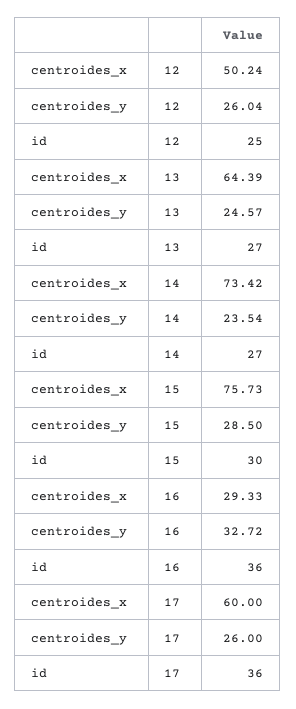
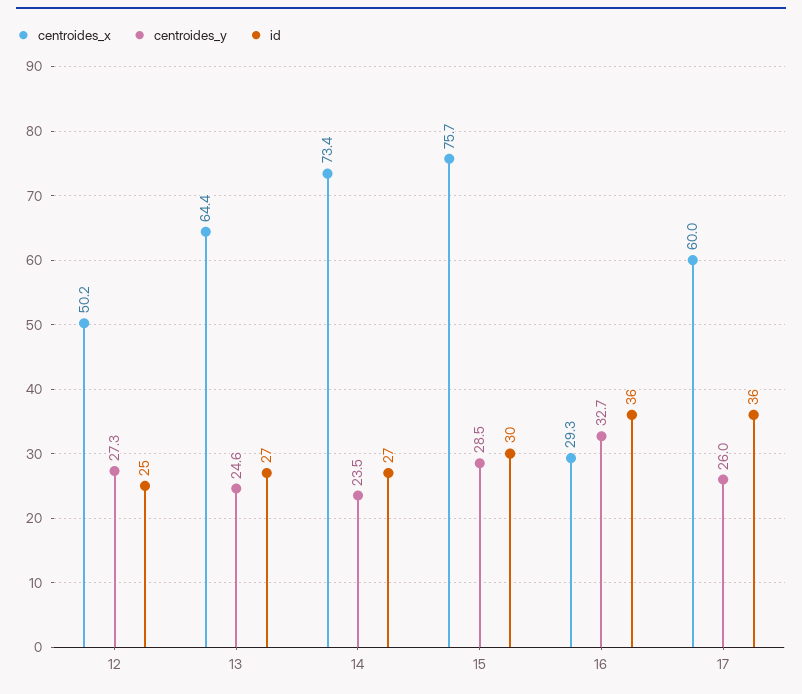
  {
    "centroides_x": {
      "12": 50.24,
      "13": 64.39,
      "14": 73.42,
      "15": 75.73,
      "16": 29.33,
      "17": 60
    },
    "centroides_y": {
-     "12": 26.04,
+     "12": 27.3,
      "13": 24.57,
      "14": 23.54,
      "15": 28.5,
      "16": 32.72,
      "17": 26
    },
    "id": {
      "12": 25,
      "13": 27,
      "14": 27,
      "15": 30,
      "16": 36,
      "17": 36
    }
  }

